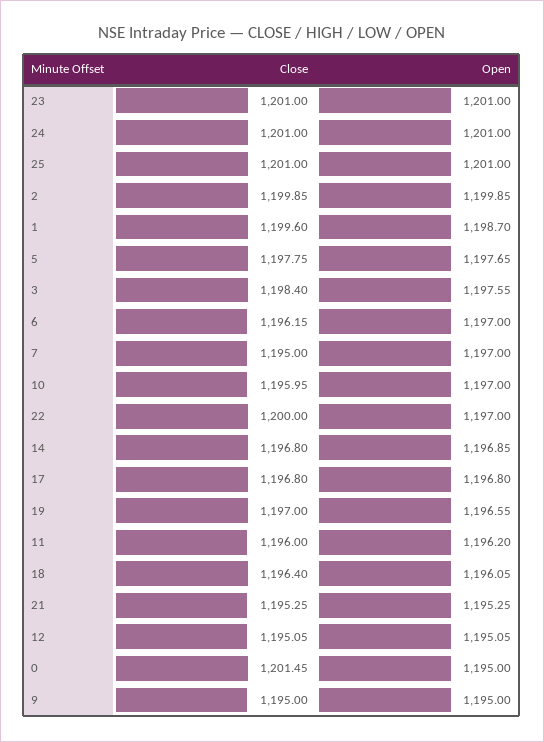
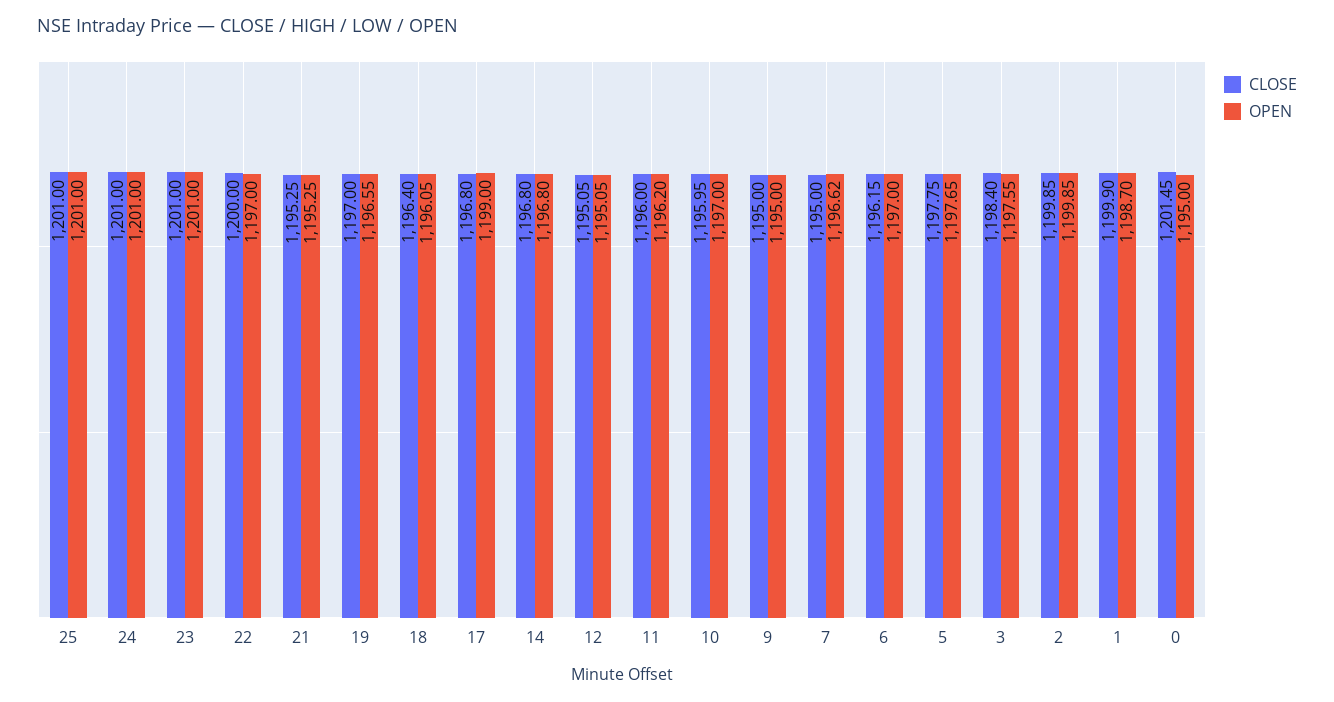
  {
    "Close": {
      "23": 1201,
      "24": 1201,
      "25": 1201,
      "2": 1199.85,
-     "1": 1199.6,
+     "1": 1199.9,
      "5": 1197.75,
      "3": 1198.4,
      "6": 1196.15,
      "7": 1195,
      "10": 1195.95,
      "22": 1200,
      "14": 1196.8,
      "17": 1196.8,
      "19": 1197,
      "11": 1196,
      "18": 1196.4,
      "21": 1195.25,
      "12": 1195.05,
      "0": 1201.45,
      "9": 1195
    },
    "Open": {
      "23": 1201,
      "24": 1201,
      "25": 1201,
      "2": 1199.85,
      "1": 1198.7,
      "5": 1197.65,
      "3": 1197.55,
      "6": 1197,
-     "7": 1197,
+     "7": 1196.62,
      "10": 1197,
      "22": 1197,
-     "14": 1196.85,
+     "14": 1196.8,
-     "17": 1196.8,
+     "17": 1199,
      "19": 1196.55,
      "11": 1196.2,
      "18": 1196.05,
      "21": 1195.25,
      "12": 1195.05,
      "0": 1195,
      "9": 1195
    }
  }

